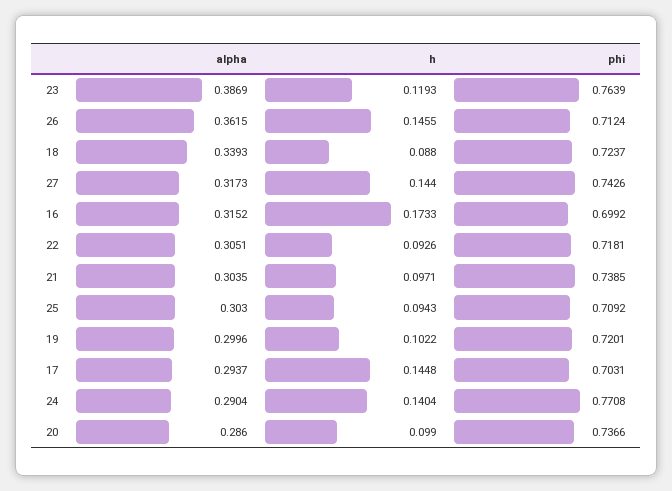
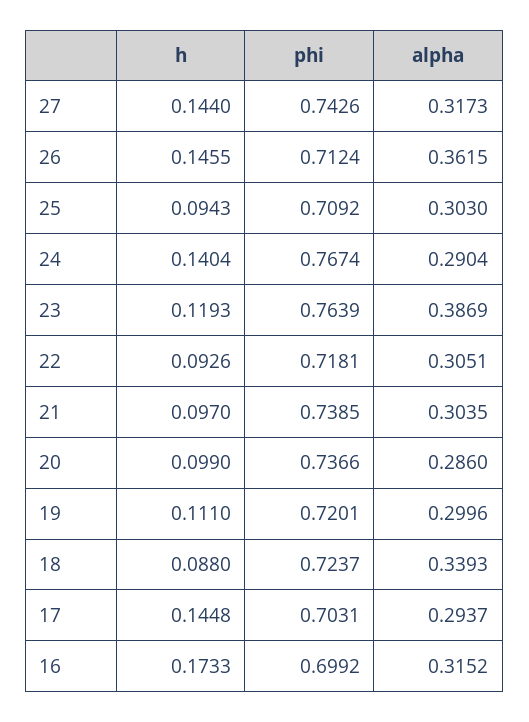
  {
    "alpha": {
      "23": 0.3869,
      "26": 0.3615,
      "18": 0.3393,
      "27": 0.3173,
      "16": 0.3152,
      "22": 0.3051,
      "21": 0.3035,
      "25": 0.303,
      "19": 0.2996,
      "17": 0.2937,
      "24": 0.2904,
      "20": 0.286
    },
    "h": {
      "23": 0.1193,
      "26": 0.1455,
      "18": 0.088,
      "27": 0.144,
      "16": 0.1733,
      "22": 0.0926,
-     "21": 0.0971,
+     "21": 0.097,
      "25": 0.0943,
-     "19": 0.1022,
+     "19": 0.111,
      "17": 0.1448,
      "24": 0.1404,
      "20": 0.099
    },
    "phi": {
      "23": 0.7639,
      "26": 0.7124,
      "18": 0.7237,
      "27": 0.7426,
      "16": 0.6992,
      "22": 0.7181,
      "21": 0.7385,
      "25": 0.7092,
      "19": 0.7201,
      "17": 0.7031,
-     "24": 0.7708,
+     "24": 0.7674,
      "20": 0.7366
    }
  }

